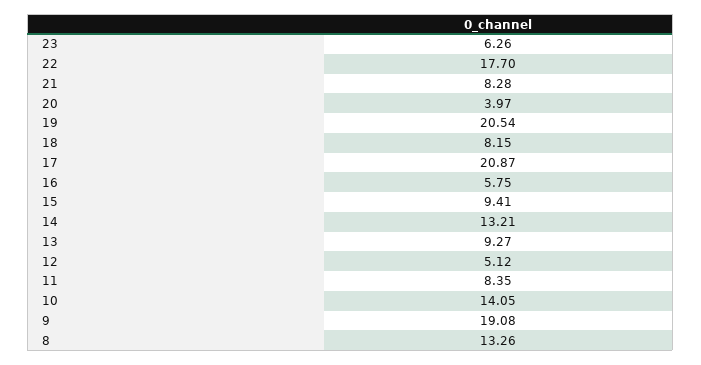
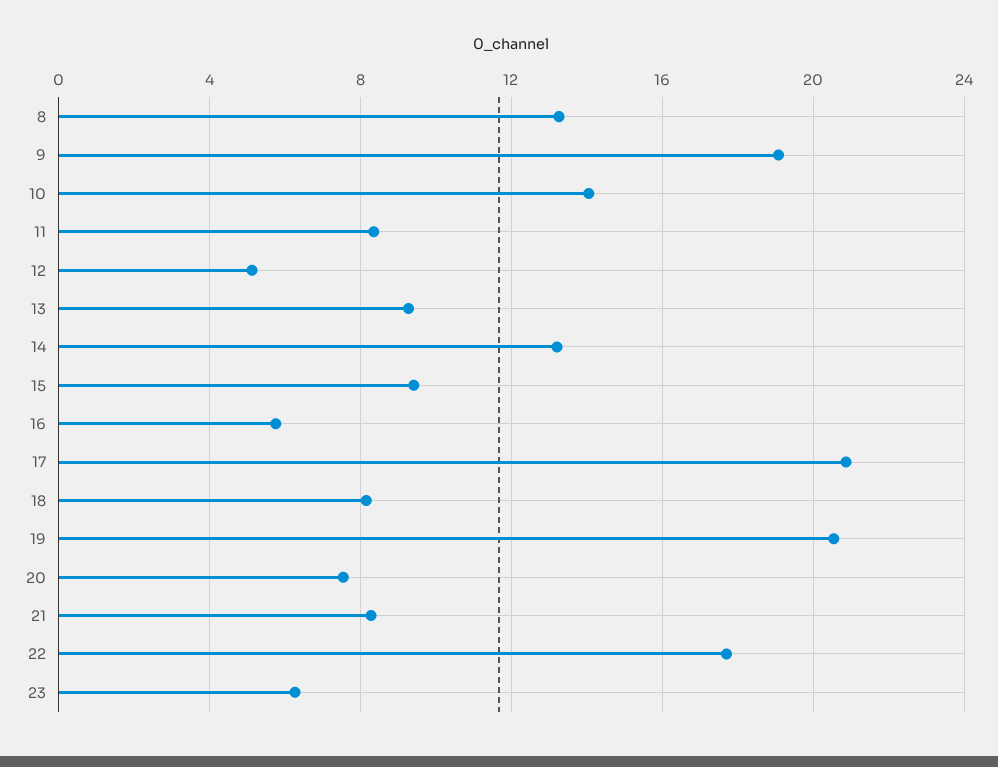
  {
    "23": 6.26,
    "22": 17.7,
    "21": 8.28,
-   "20": 3.97,
+   "20": 7.5,
    "19": 20.54,
    "18": 8.15,
    "17": 20.87,
    "16": 5.75,
    "15": 9.41,
    "14": 13.21,
    "13": 9.27,
    "12": 5.12,
    "11": 8.35,
    "10": 14.05,
    "9": 19.08,
    "8": 13.26
  }

